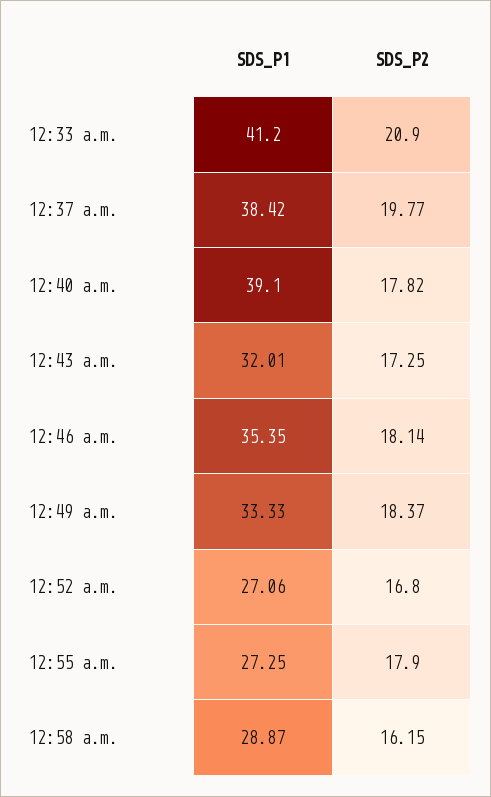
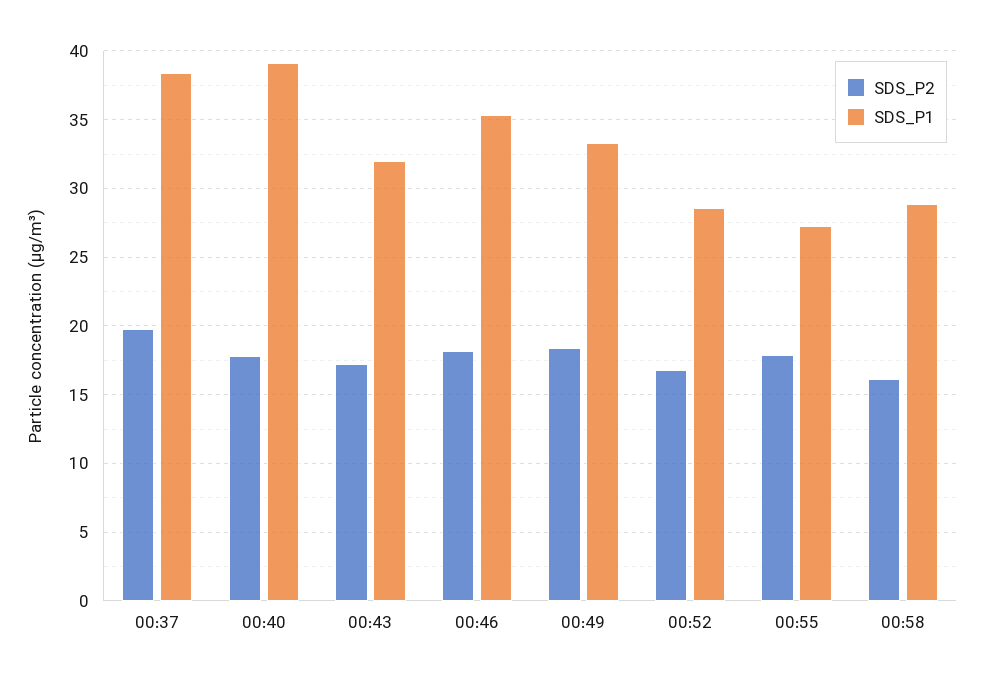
  {
    "SDS_P1": {
-     "12:33 a.m.": 41.2,
      "12:37 a.m.": 38.42,
      "12:40 a.m.": 39.1,
      "12:43 a.m.": 32.01,
      "12:46 a.m.": 35.35,
      "12:49 a.m.": 33.33,
-     "12:52 a.m.": 27.06,
+     "12:52 a.m.": 28.5,
      "12:55 a.m.": 27.25,
      "12:58 a.m.": 28.87
    },
    "SDS_P2": {
-     "12:33 a.m.": 20.9,
      "12:37 a.m.": 19.77,
      "12:40 a.m.": 17.82,
      "12:43 a.m.": 17.25,
      "12:46 a.m.": 18.14,
      "12:49 a.m.": 18.37,
      "12:52 a.m.": 16.8,
      "12:55 a.m.": 17.9,
      "12:58 a.m.": 16.15
    }
  }

